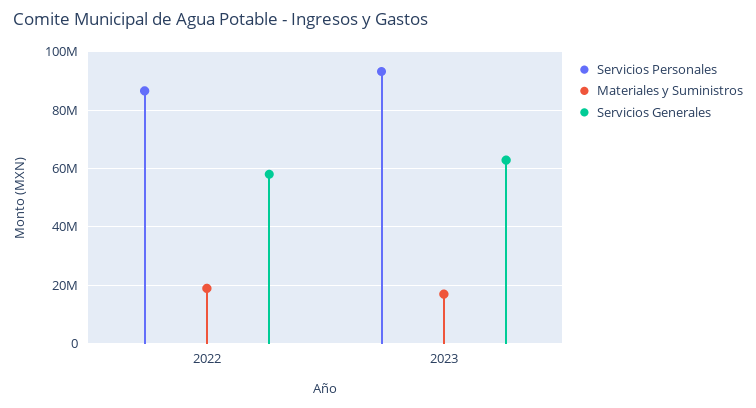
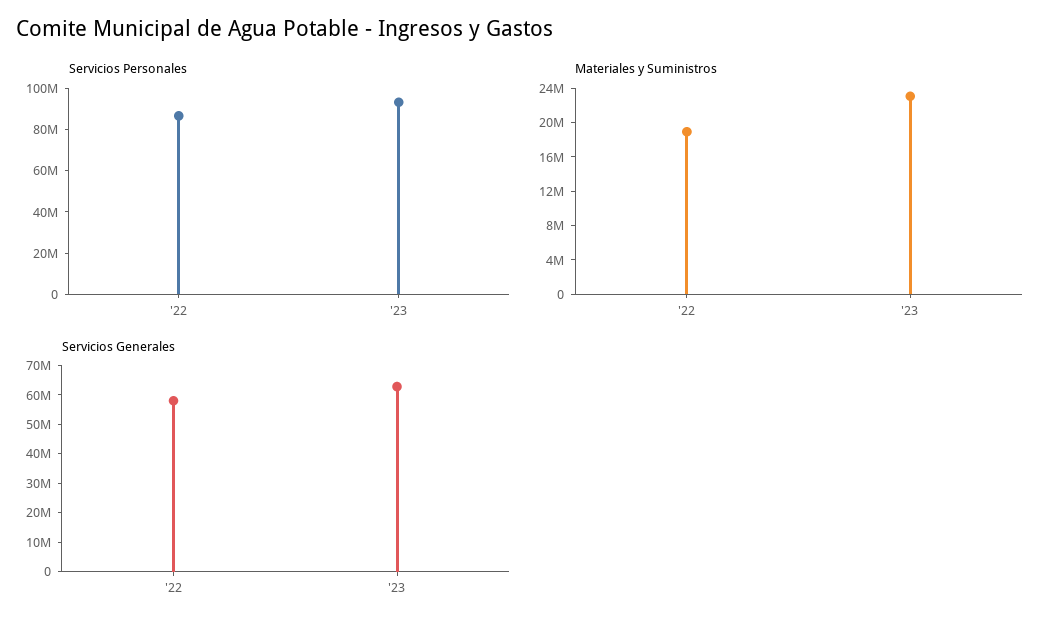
  {
    "Servicios Personales": {
      "2022": 87500000,
      "2023": 92500000
    },
    "Materiales y Suministros": {
      "2022": 19000000,
-     "2023": 17500000
+     "2023": 23000000
    },
    "Servicios Generales": {
      "2022": 57500000,
      "2023": 62500000
    }
  }

